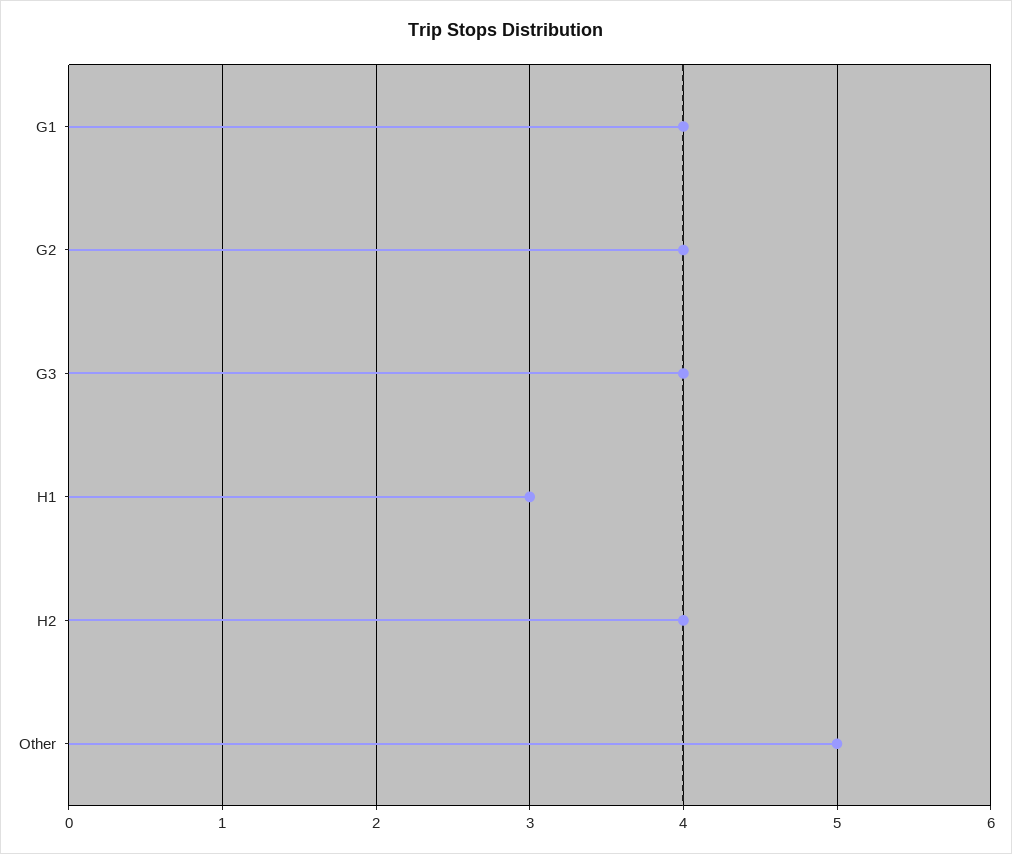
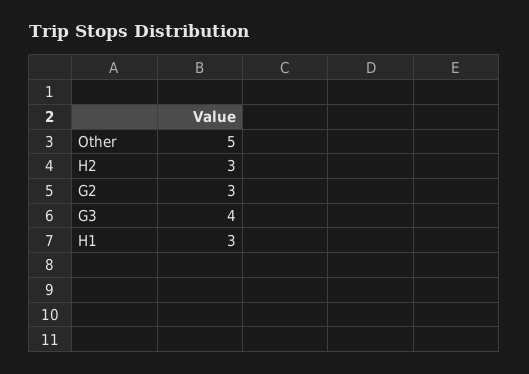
  {
-   "G1": 4,
-   "G2": 4,
+   "G2": 3,
    "G3": 4,
    "H1": 3,
-   "H2": 4,
+   "H2": 3,
    "Other": 5
  }

